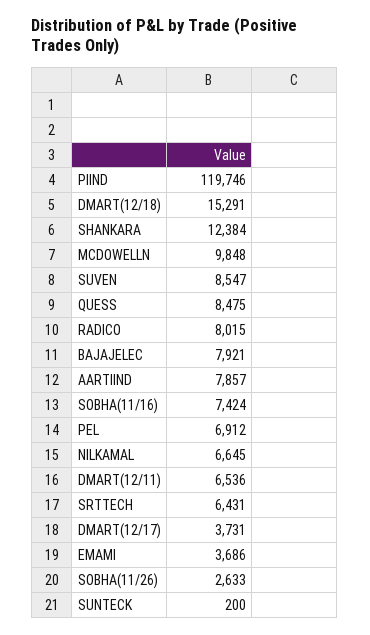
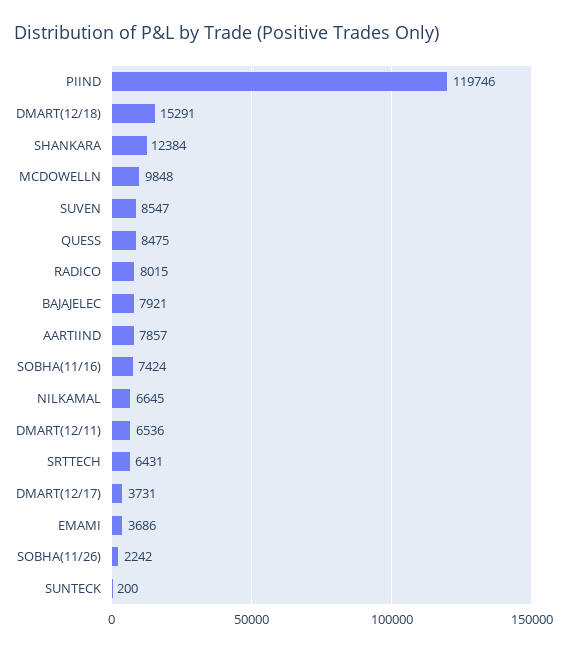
  {
    "PIIND": 119746,
    "DMART(12/18)": 15291,
    "SHANKARA": 12384,
    "MCDOWELLN": 9848,
    "SUVEN": 8547,
    "QUESS": 8475,
    "RADICO": 8015,
    "BAJAJELEC": 7921,
    "AARTIIND": 7857,
    "SOBHA(11/16)": 7424,
-   "PEL": 6912,
    "NILKAMAL": 6645,
    "DMART(12/11)": 6536,
    "SRTTECH": 6431,
    "DMART(12/17)": 3731,
    "EMAMI": 3686,
-   "SOBHA(11/26)": 2633,
+   "SOBHA(11/26)": 2242,
    "SUNTECK": 200
  }

